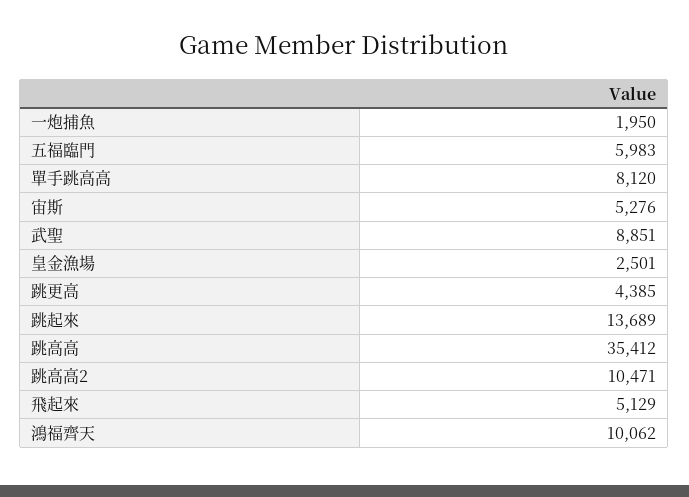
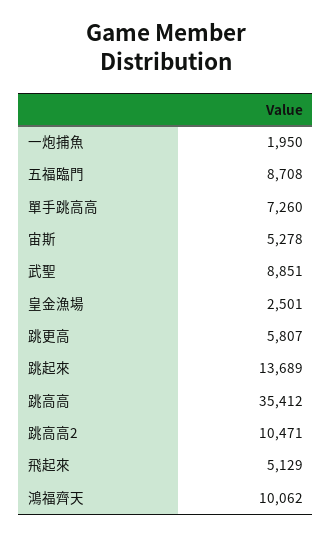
  {
    "一炮捕魚": 1950,
-   "五福臨門": 5983,
+   "五福臨門": 8708,
-   "單手跳高高": 8120,
+   "單手跳高高": 7260,
-   "宙斯": 5276,
+   "宙斯": 5278,
    "武聖": 8851,
    "皇金漁場": 2501,
-   "跳更高": 4385,
+   "跳更高": 5807,
    "跳起來": 13689,
    "跳高高": 35412,
    "跳高高2": 10471,
    "飛起來": 5129,
    "鴻福齊天": 10062
  }

